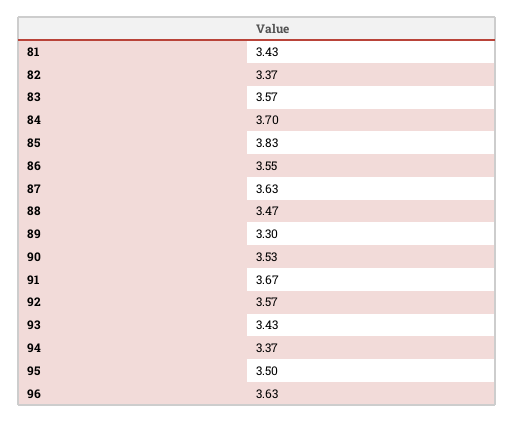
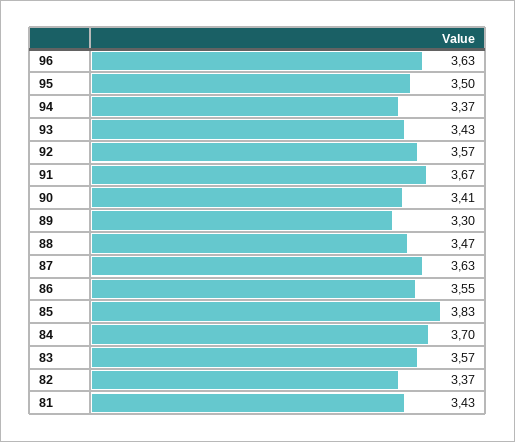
  {
    "81": 3.43,
    "82": 3.37,
    "83": 3.57,
    "84": 3.7,
    "85": 3.83,
    "86": 3.55,
    "87": 3.63,
    "88": 3.47,
    "89": 3.3,
-   "90": 3.53,
+   "90": 3.41,
    "91": 3.67,
    "92": 3.57,
    "93": 3.43,
    "94": 3.37,
    "95": 3.5,
    "96": 3.63
  }

